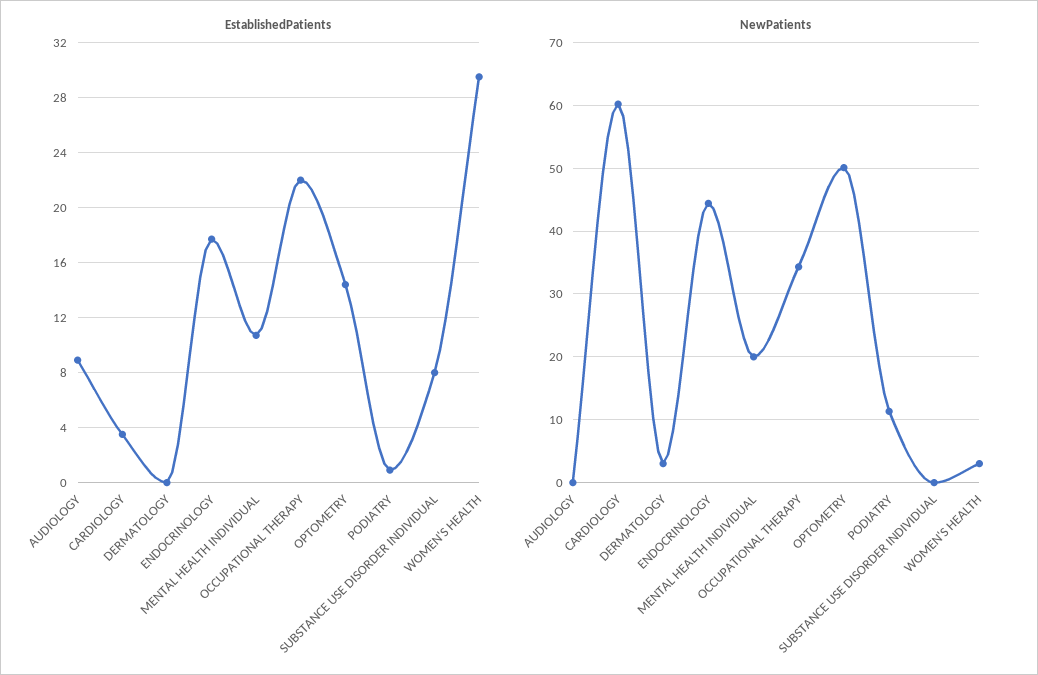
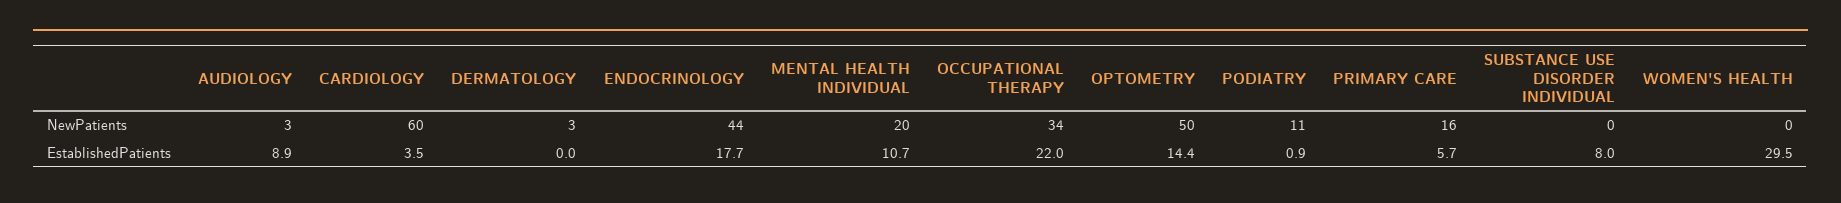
  {
    "EstablishedPatients": {
      "AUDIOLOGY": 8.9,
      "CARDIOLOGY": 3.5,
      "DERMATOLOGY": 0,
      "ENDOCRINOLOGY": 17.7,
      "MENTAL HEALTH INDIVIDUAL": 10.7,
      "OCCUPATIONAL THERAPY": 22,
      "OPTOMETRY": 14.4,
      "PODIATRY": 0.9,
      "SUBSTANCE USE DISORDER INDIVIDUAL": 8,
-     "WOMEN'S HEALTH": 29.5
+     "WOMEN'S HEALTH": 29.5,
+     "PRIMARY CARE": 5.7
    },
    "NewPatients": {
-     "AUDIOLOGY": 0,
+     "AUDIOLOGY": 3,
      "CARDIOLOGY": 60,
      "DERMATOLOGY": 3,
      "ENDOCRINOLOGY": 44,
      "MENTAL HEALTH INDIVIDUAL": 20,
      "OCCUPATIONAL THERAPY": 34,
      "OPTOMETRY": 50,
      "PODIATRY": 11,
      "SUBSTANCE USE DISORDER INDIVIDUAL": 0,
-     "WOMEN'S HEALTH": 3
+     "WOMEN'S HEALTH": 0,
+     "PRIMARY CARE": 16
    }
  }

